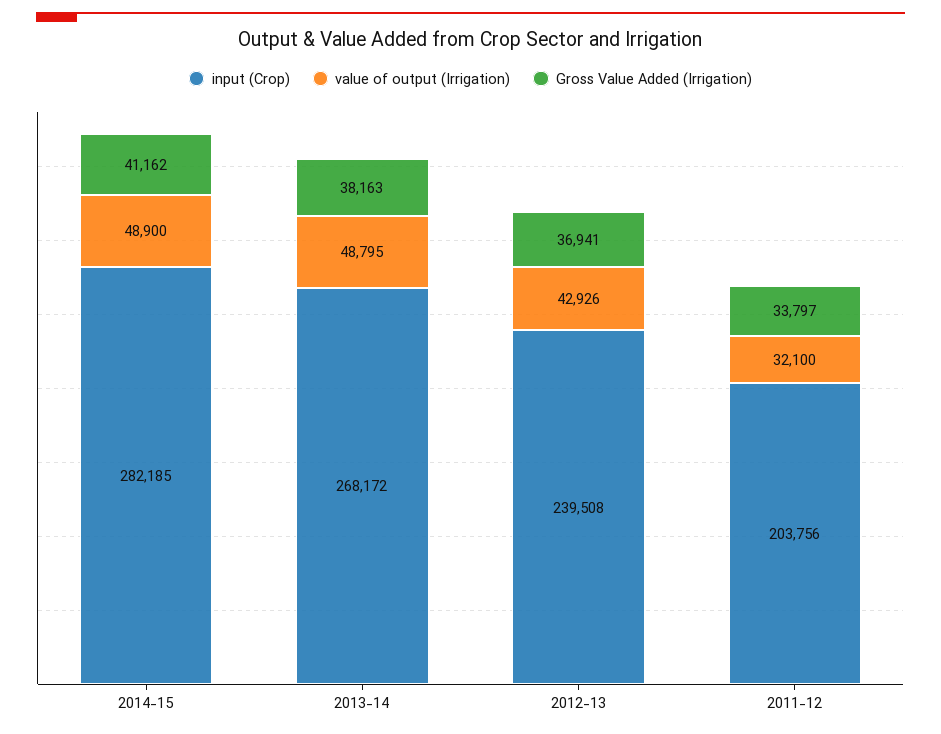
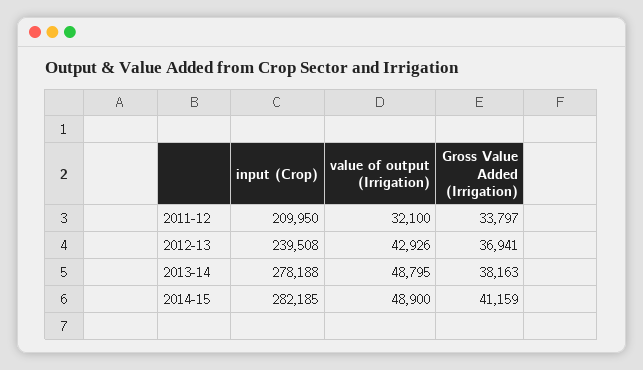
  {
    "input (Crop)": {
      "2014-15": 282185,
-     "2013-14": 268172,
+     "2013-14": 278188,
      "2012-13": 239508,
-     "2011-12": 203756
+     "2011-12": 209950
    },
    "value of output (Irrigation)": {
      "2014-15": 48900,
      "2013-14": 48795,
      "2012-13": 42926,
      "2011-12": 32100
    },
    "Gross Value Added (Irrigation)": {
-     "2014-15": 41162,
+     "2014-15": 41159,
      "2013-14": 38163,
      "2012-13": 36941,
      "2011-12": 33797
    }
  }

